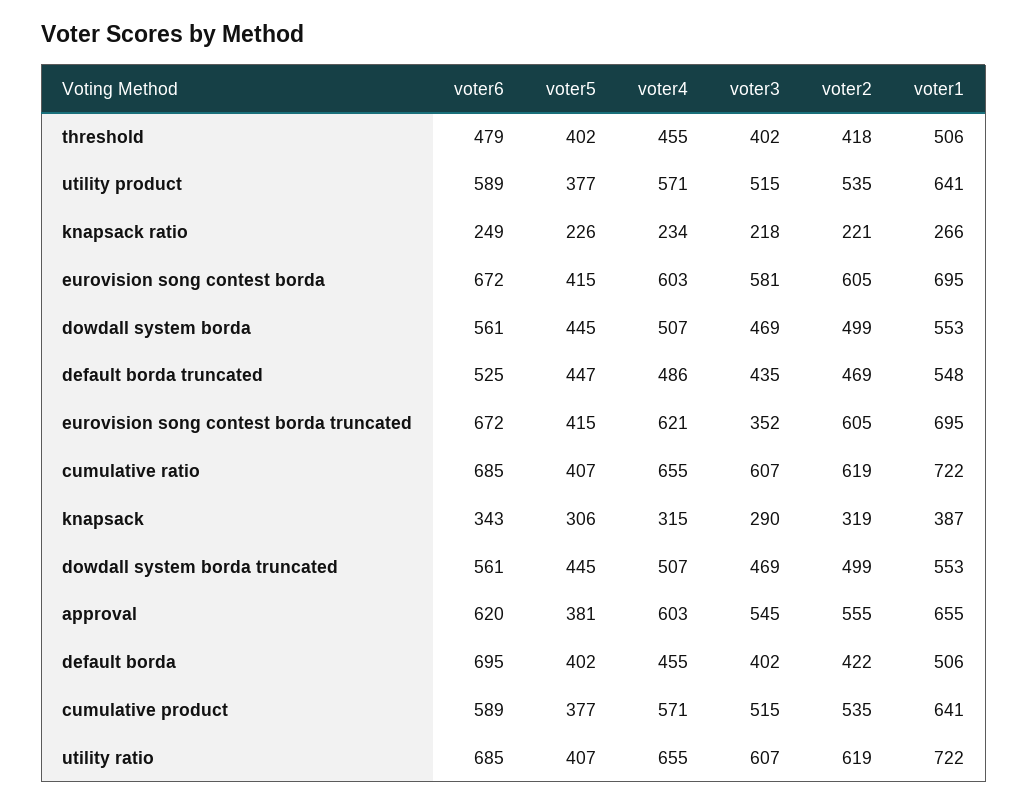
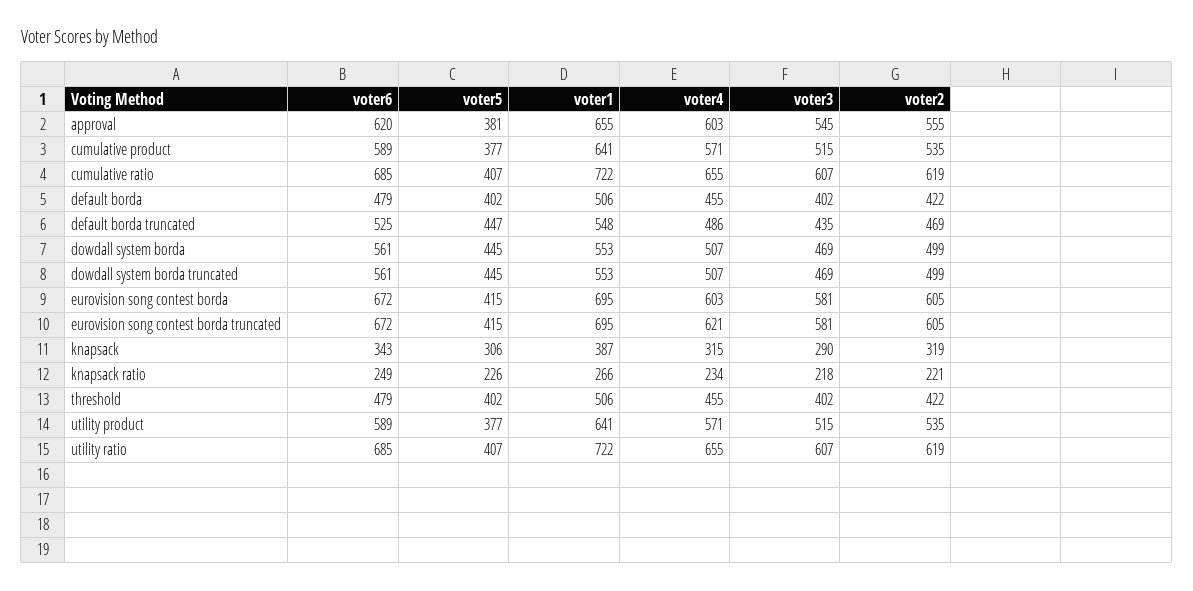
  {
    "voter6": {
      "threshold": 479,
      "utility product": 589,
      "knapsack ratio": 249,
      "eurovision song contest borda": 672,
      "dowdall system borda": 561,
      "default borda truncated": 525,
      "eurovision song contest borda truncated": 672,
      "cumulative ratio": 685,
      "knapsack": 343,
      "dowdall system borda truncated": 561,
      "approval": 620,
-     "default borda": 695,
+     "default borda": 479,
      "cumulative product": 589,
      "utility ratio": 685
    },
    "voter5": {
      "threshold": 402,
      "utility product": 377,
      "knapsack ratio": 226,
      "eurovision song contest borda": 415,
      "dowdall system borda": 445,
      "default borda truncated": 447,
      "eurovision song contest borda truncated": 415,
      "cumulative ratio": 407,
      "knapsack": 306,
      "dowdall system borda truncated": 445,
      "approval": 381,
      "default borda": 402,
      "cumulative product": 377,
      "utility ratio": 407
    },
    "voter4": {
      "threshold": 455,
      "utility product": 571,
      "knapsack ratio": 234,
      "eurovision song contest borda": 603,
      "dowdall system borda": 507,
      "default borda truncated": 486,
      "eurovision song contest borda truncated": 621,
      "cumulative ratio": 655,
      "knapsack": 315,
      "dowdall system borda truncated": 507,
      "approval": 603,
      "default borda": 455,
      "cumulative product": 571,
      "utility ratio": 655
    },
    "voter3": {
      "threshold": 402,
      "utility product": 515,
      "knapsack ratio": 218,
      "eurovision song contest borda": 581,
      "dowdall system borda": 469,
      "default borda truncated": 435,
-     "eurovision song contest borda truncated": 352,
+     "eurovision song contest borda truncated": 581,
      "cumulative ratio": 607,
      "knapsack": 290,
      "dowdall system borda truncated": 469,
      "approval": 545,
      "default borda": 402,
      "cumulative product": 515,
      "utility ratio": 607
    },
    "voter2": {
-     "threshold": 418,
+     "threshold": 422,
      "utility product": 535,
      "knapsack ratio": 221,
      "eurovision song contest borda": 605,
      "dowdall system borda": 499,
      "default borda truncated": 469,
      "eurovision song contest borda truncated": 605,
      "cumulative ratio": 619,
      "knapsack": 319,
      "dowdall system borda truncated": 499,
      "approval": 555,
      "default borda": 422,
      "cumulative product": 535,
      "utility ratio": 619
    },
    "voter1": {
      "threshold": 506,
      "utility product": 641,
      "knapsack ratio": 266,
      "eurovision song contest borda": 695,
      "dowdall system borda": 553,
      "default borda truncated": 548,
      "eurovision song contest borda truncated": 695,
      "cumulative ratio": 722,
      "knapsack": 387,
      "dowdall system borda truncated": 553,
      "approval": 655,
      "default borda": 506,
      "cumulative product": 641,
      "utility ratio": 722
    }
  }

